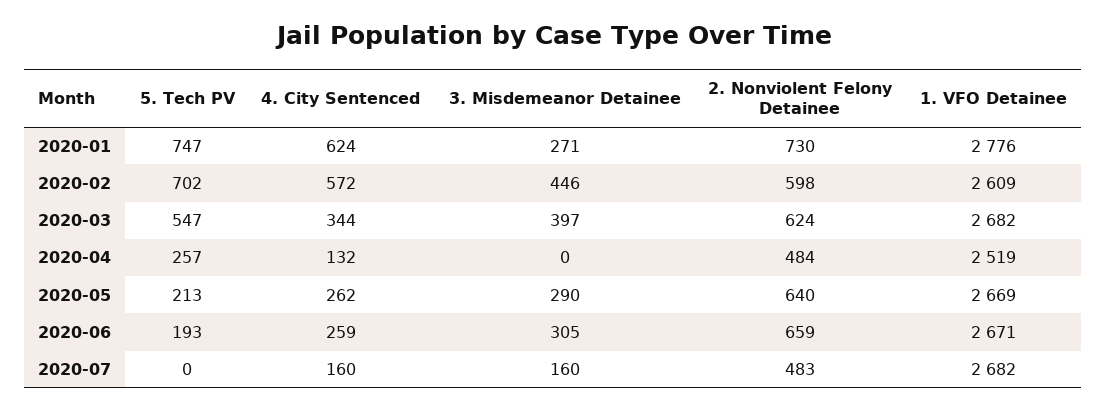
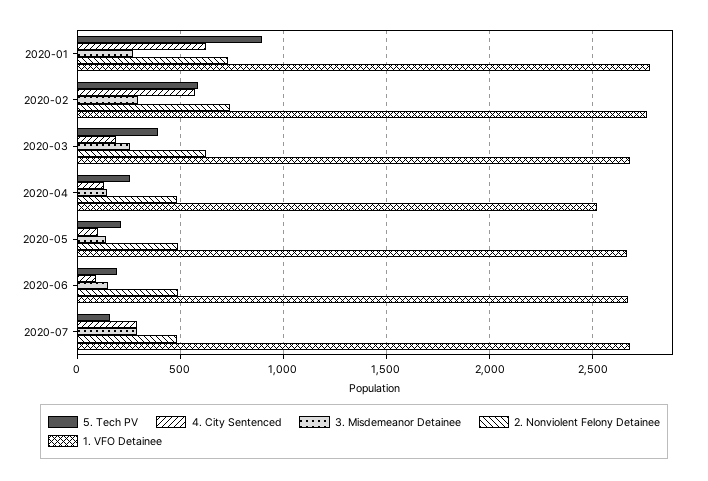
  {
    "5. Tech PV": {
-     "2020-01": 747,
+     "2020-01": 900,
-     "2020-02": 702,
+     "2020-02": 600,
-     "2020-03": 547,
+     "2020-03": 400,
      "2020-04": 257,
      "2020-05": 213,
      "2020-06": 193,
-     "2020-07": 0
+     "2020-07": 150
    },
    "4. City Sentenced": {
      "2020-01": 624,
      "2020-02": 572,
-     "2020-03": 344,
+     "2020-03": 200,
      "2020-04": 132,
-     "2020-05": 262,
+     "2020-05": 100,
-     "2020-06": 259,
+     "2020-06": 100,
-     "2020-07": 160
+     "2020-07": 300
    },
    "3. Misdemeanor Detainee": {
      "2020-01": 271,
-     "2020-02": 446,
+     "2020-02": 300,
-     "2020-03": 397,
+     "2020-03": 250,
-     "2020-04": 0,
+     "2020-04": 150,
-     "2020-05": 290,
+     "2020-05": 150,
-     "2020-06": 305,
+     "2020-06": 150,
-     "2020-07": 160
+     "2020-07": 300
    },
    "2. Nonviolent Felony Detainee": {
      "2020-01": 730,
-     "2020-02": 598,
+     "2020-02": 750,
      "2020-03": 624,
      "2020-04": 484,
-     "2020-05": 640,
+     "2020-05": 500,
-     "2020-06": 659,
+     "2020-06": 500,
      "2020-07": 483
    },
    "1. VFO Detainee": {
      "2020-01": 2776,
-     "2020-02": 2609,
+     "2020-02": 2750,
      "2020-03": 2682,
      "2020-04": 2519,
      "2020-05": 2669,
      "2020-06": 2671,
      "2020-07": 2682
    }
  }

